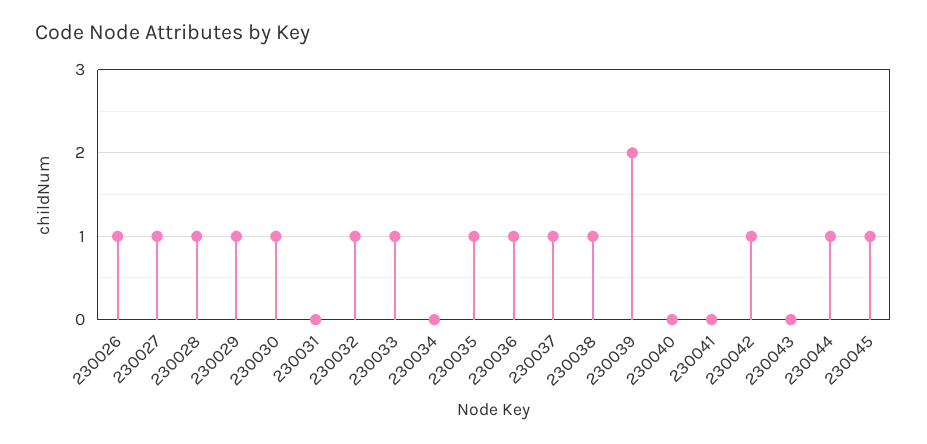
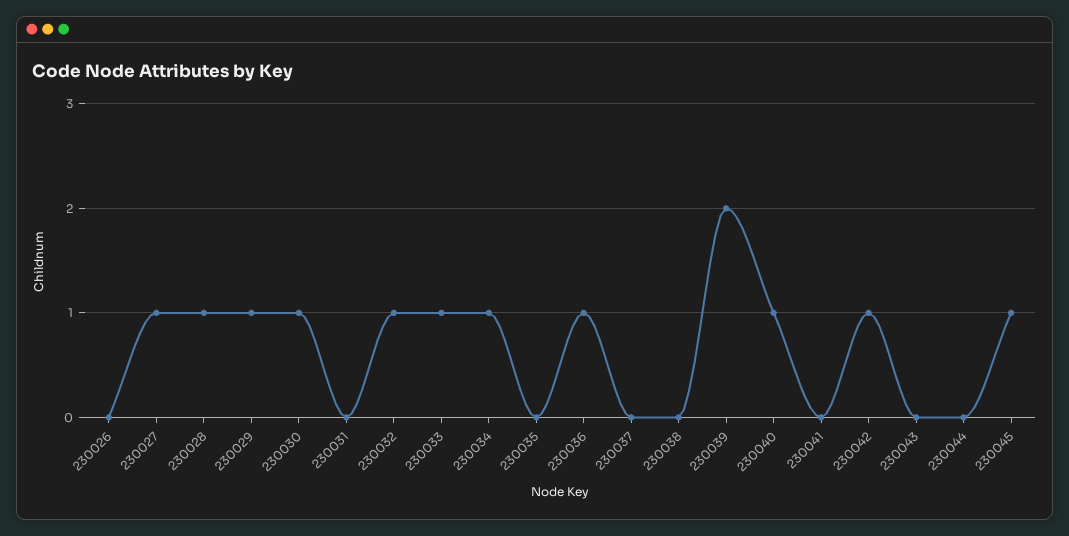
  {
-   "230026": 1,
+   "230026": 0,
    "230027": 1,
    "230028": 1,
    "230029": 1,
    "230030": 1,
    "230031": 0,
    "230032": 1,
    "230033": 1,
-   "230034": 0,
+   "230034": 1,
-   "230035": 1,
+   "230035": 0,
    "230036": 1,
-   "230037": 1,
+   "230037": 0,
-   "230038": 1,
+   "230038": 0,
    "230039": 2,
-   "230040": 0,
+   "230040": 1,
    "230041": 0,
    "230042": 1,
    "230043": 0,
-   "230044": 1,
+   "230044": 0,
    "230045": 1
  }

